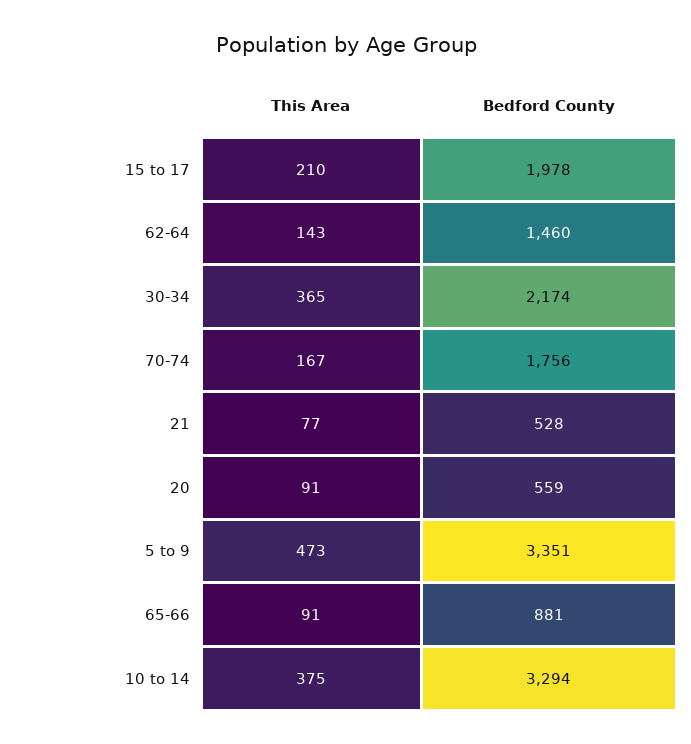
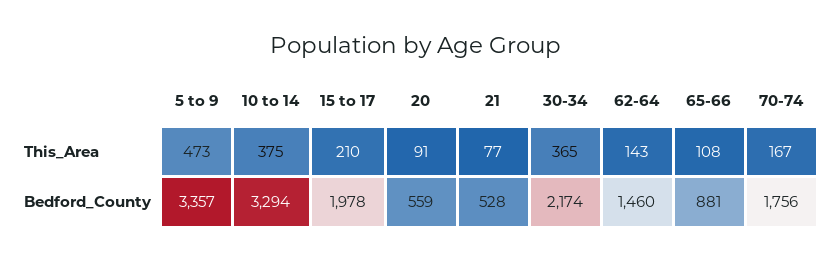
  {
    "This Area": {
      "15 to 17": 210,
      "62-64": 143,
      "30-34": 365,
      "70-74": 167,
      "21": 77,
      "20": 91,
      "5 to 9": 473,
-     "65-66": 91,
+     "65-66": 108,
      "10 to 14": 375
    },
    "Bedford County": {
      "15 to 17": 1978,
      "62-64": 1460,
      "30-34": 2174,
      "70-74": 1756,
      "21": 528,
      "20": 559,
-     "5 to 9": 3351,
+     "5 to 9": 3357,
      "65-66": 881,
      "10 to 14": 3294
    }
  }

